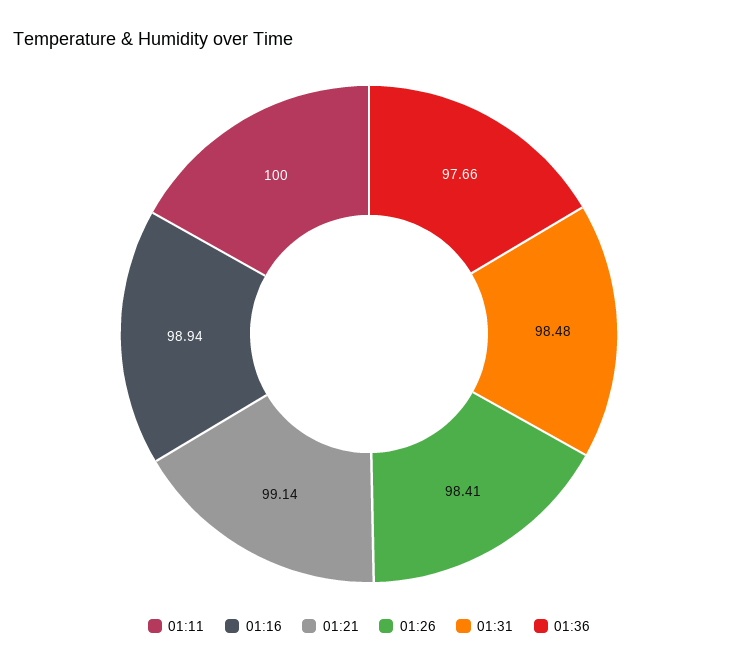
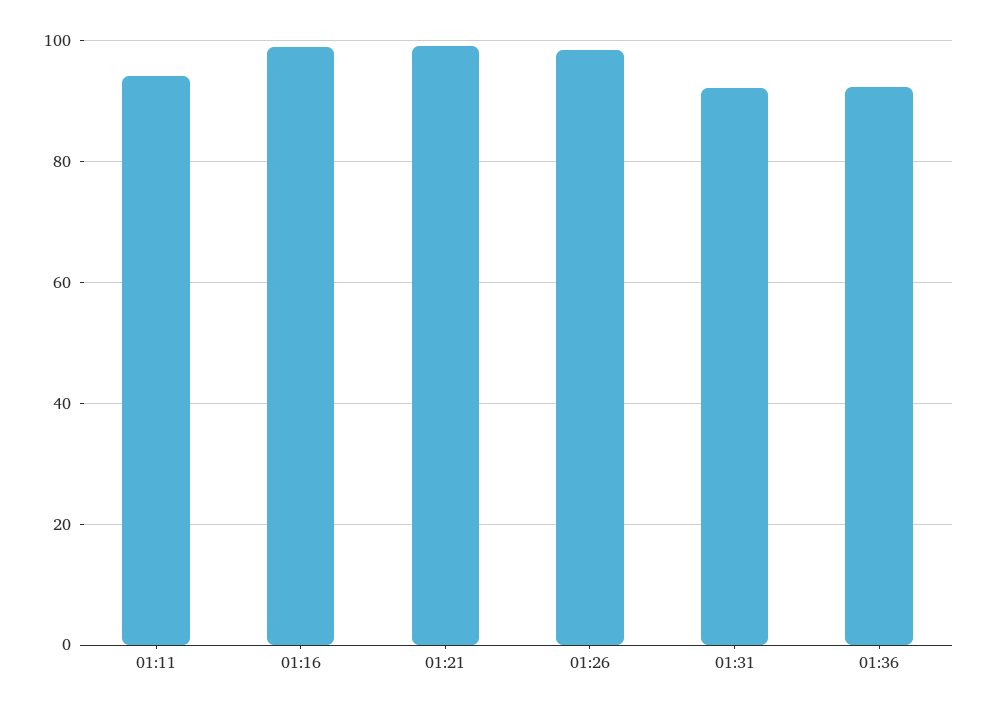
  {
-   "01:11": 100,
+   "01:11": 94,
    "01:16": 98.94,
    "01:21": 99.14,
    "01:26": 98.41,
-   "01:31": 98.48,
+   "01:31": 92,
-   "01:36": 97.66
+   "01:36": 92
  }

